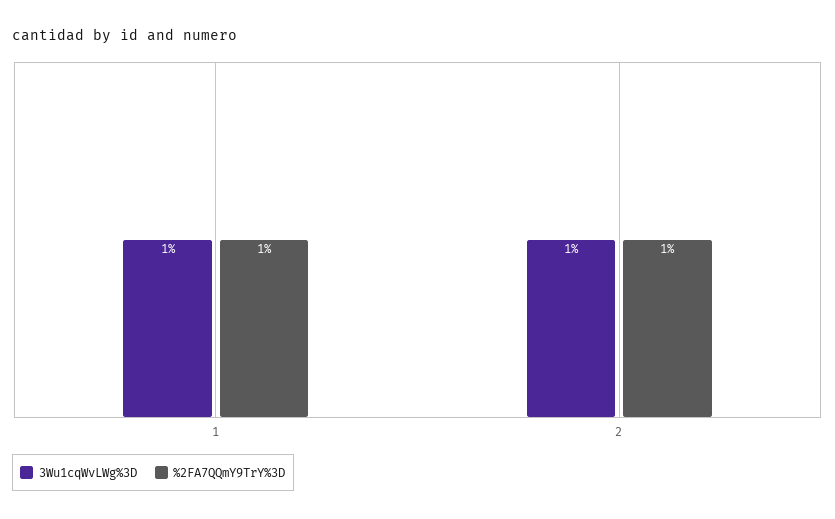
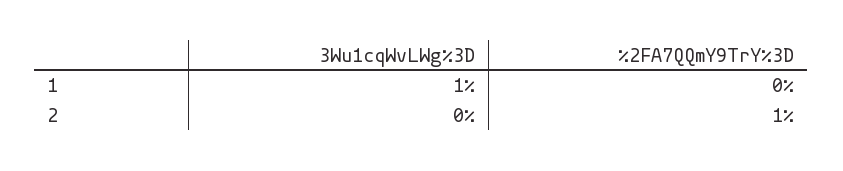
  {
    "3Wu1cqWvLWg%3D": {
      "1": 1,
-     "2": 1
+     "2": 0
    },
    "%2FA7QQmY9TrY%3D": {
-     "1": 1,
+     "1": 0,
      "2": 1
    }
  }

